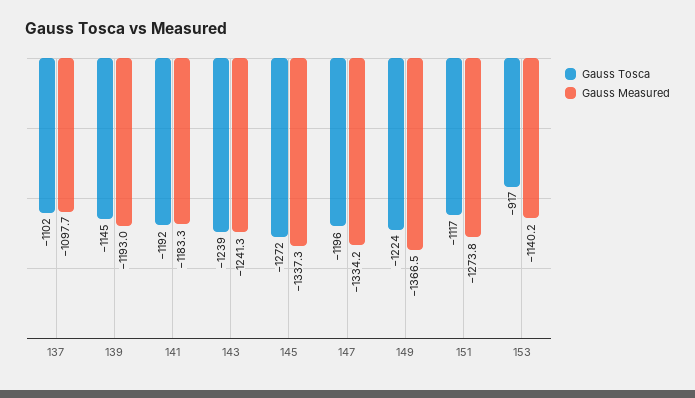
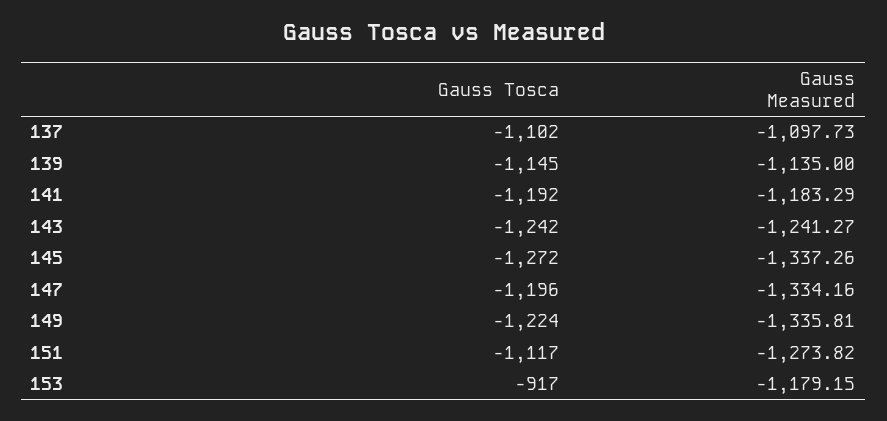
  {
    "Gauss Tosca": {
      "137": -1102,
      "139": -1145,
      "141": -1192,
-     "143": -1239,
+     "143": -1242,
      "145": -1272,
      "147": -1196,
      "149": -1224,
      "151": -1117,
      "153": -917
    },
    "Gauss Measured": {
      "137": -1097.73,
-     "139": -1193,
+     "139": -1135,
      "141": -1183.29,
      "143": -1241.27,
      "145": -1337.26,
      "147": -1334.16,
-     "149": -1366.5,
+     "149": -1335.81,
      "151": -1273.82,
-     "153": -1140.2
+     "153": -1179.15
    }
  }

